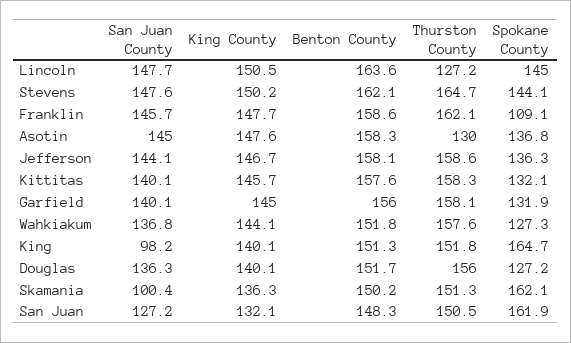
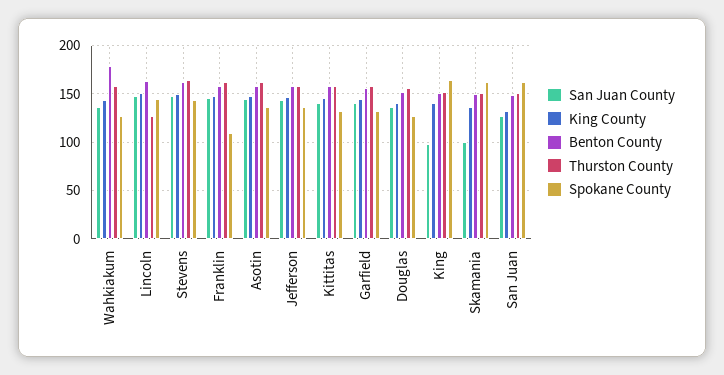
  {
    "San Juan County": {
      "Lincoln": 147.7,
      "Stevens": 147.6,
      "Franklin": 145.7,
      "Asotin": 145,
      "Jefferson": 144.1,
      "Kittitas": 140.1,
      "Garfield": 140.1,
      "Wahkiakum": 136.8,
      "King": 98.2,
      "Douglas": 136.3,
      "Skamania": 100.4,
      "San Juan": 127.2
    },
    "King County": {
      "Lincoln": 150.5,
      "Stevens": 150.2,
      "Franklin": 147.7,
      "Asotin": 147.6,
      "Jefferson": 146.7,
      "Kittitas": 145.7,
      "Garfield": 145,
      "Wahkiakum": 144.1,
      "King": 140.1,
      "Douglas": 140.1,
      "Skamania": 136.3,
      "San Juan": 132.1
    },
    "Benton County": {
      "Lincoln": 163.6,
      "Stevens": 162.1,
      "Franklin": 158.6,
      "Asotin": 158.3,
      "Jefferson": 158.1,
      "Kittitas": 157.6,
      "Garfield": 156,
-     "Wahkiakum": 151.8,
+     "Wahkiakum": 180,
      "King": 151.3,
      "Douglas": 151.7,
      "Skamania": 150.2,
      "San Juan": 148.3
    },
    "Thurston County": {
      "Lincoln": 127.2,
      "Stevens": 164.7,
      "Franklin": 162.1,
-     "Asotin": 130,
+     "Asotin": 160,
      "Jefferson": 158.6,
      "Kittitas": 158.3,
      "Garfield": 158.1,
      "Wahkiakum": 157.6,
      "King": 151.8,
      "Douglas": 156,
      "Skamania": 151.3,
      "San Juan": 150.5
    },
    "Spokane County": {
      "Lincoln": 145,
      "Stevens": 144.1,
      "Franklin": 109.1,
      "Asotin": 136.8,
      "Jefferson": 136.3,
      "Kittitas": 132.1,
      "Garfield": 131.9,
      "Wahkiakum": 127.3,
      "King": 164.7,
      "Douglas": 127.2,
      "Skamania": 162.1,
      "San Juan": 161.9
    }
  }

